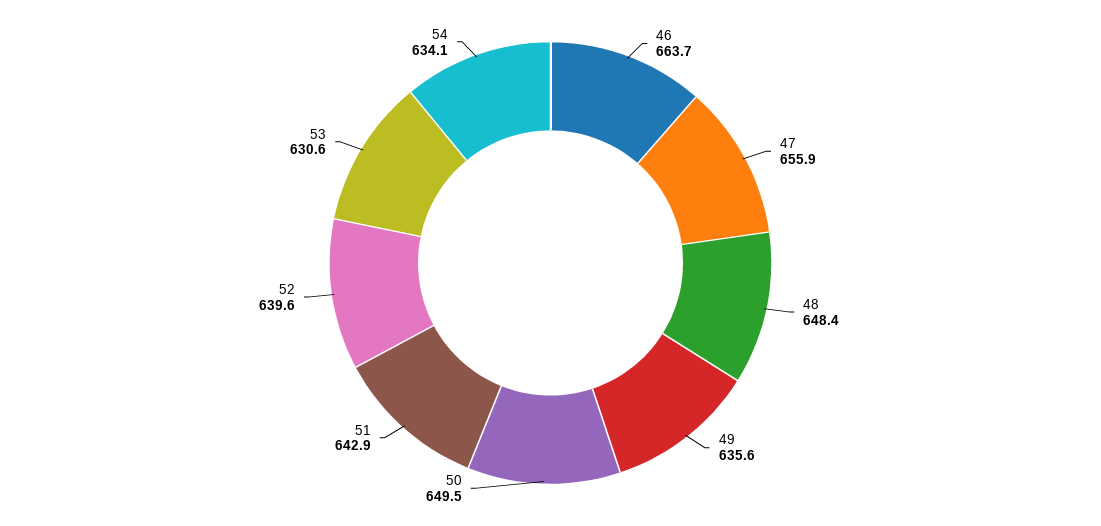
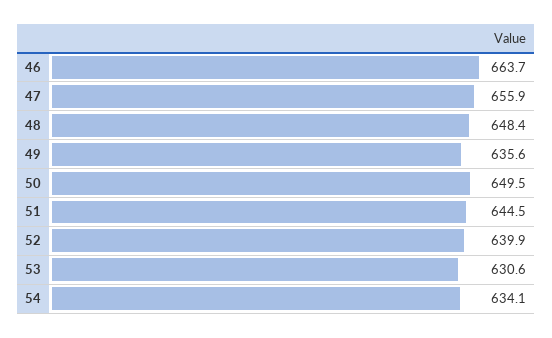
  {
    "46": 663.7,
    "47": 655.9,
    "48": 648.4,
    "49": 635.6,
    "50": 649.5,
-   "51": 642.9,
+   "51": 644.5,
-   "52": 639.6,
+   "52": 639.9,
    "53": 630.6,
    "54": 634.1
  }

